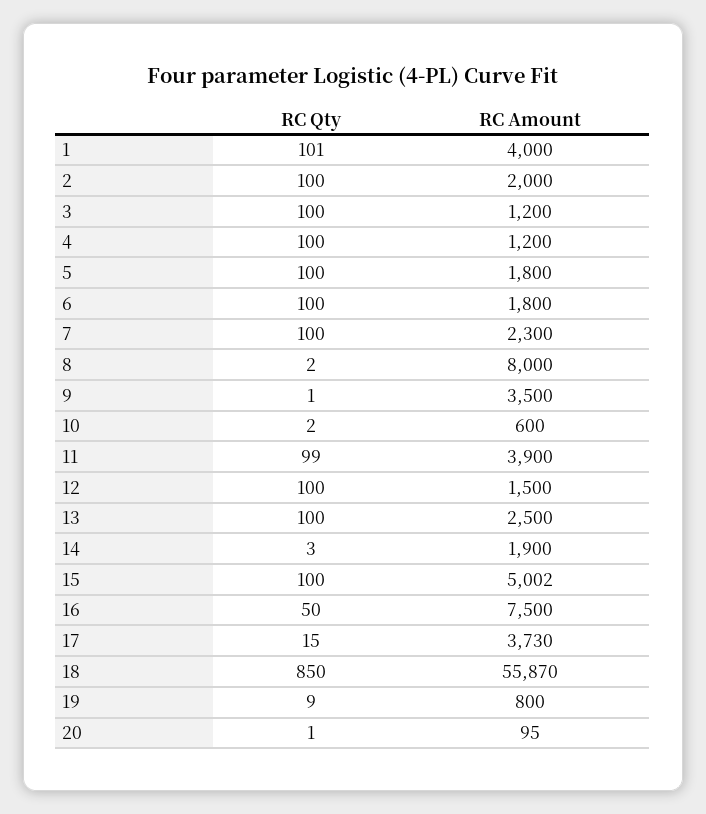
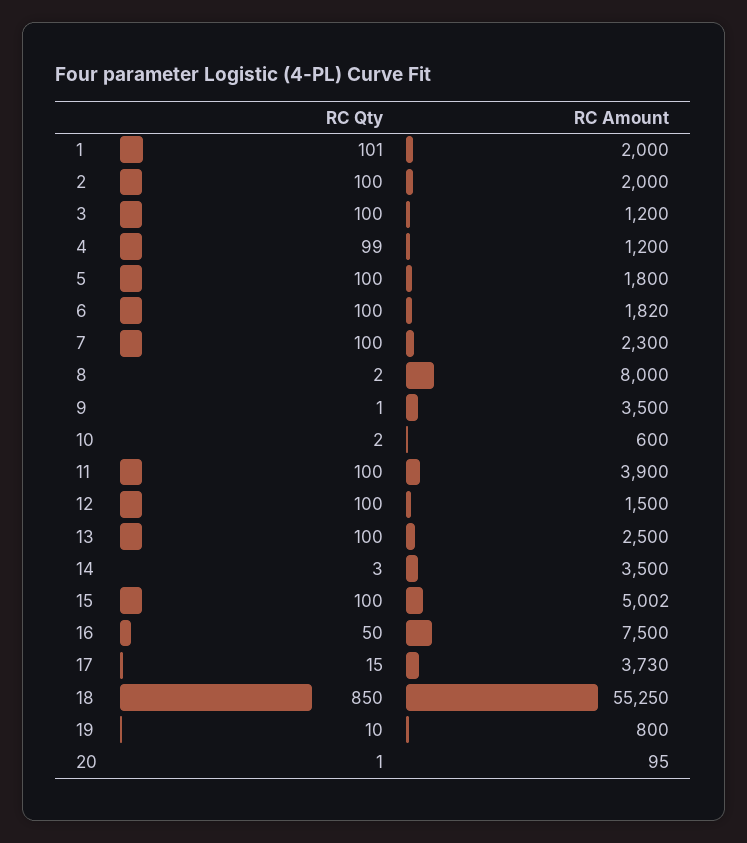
  {
    "RC Qty": {
      "1": 101,
      "2": 100,
      "3": 100,
-     "4": 100,
+     "4": 99,
      "5": 100,
      "6": 100,
      "7": 100,
      "8": 2,
      "9": 1,
      "10": 2,
-     "11": 99,
+     "11": 100,
      "12": 100,
      "13": 100,
      "14": 3,
      "15": 100,
      "16": 50,
      "17": 15,
      "18": 850,
-     "19": 9,
+     "19": 10,
      "20": 1
    },
    "RC Amount": {
-     "1": 4000,
+     "1": 2000,
      "2": 2000,
      "3": 1200,
      "4": 1200,
      "5": 1800,
-     "6": 1800,
+     "6": 1820,
      "7": 2300,
      "8": 8000,
      "9": 3500,
      "10": 600,
      "11": 3900,
      "12": 1500,
      "13": 2500,
-     "14": 1900,
+     "14": 3500,
      "15": 5002,
      "16": 7500,
      "17": 3730,
-     "18": 55870,
+     "18": 55250,
      "19": 800,
      "20": 95
    }
  }

